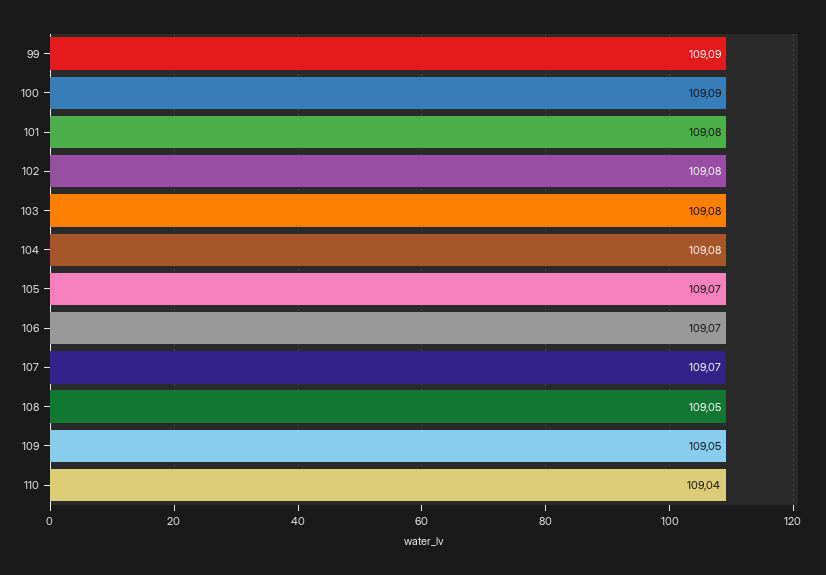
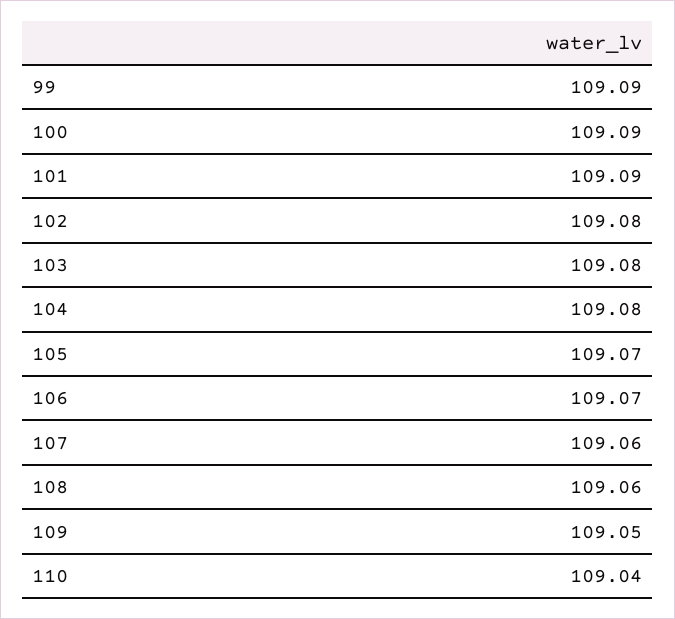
  {
    "99": 109.09,
    "100": 109.09,
-   "101": 109.08,
+   "101": 109.09,
    "102": 109.08,
    "103": 109.08,
    "104": 109.08,
    "105": 109.07,
    "106": 109.07,
-   "107": 109.07,
+   "107": 109.06,
-   "108": 109.05,
+   "108": 109.06,
    "109": 109.05,
    "110": 109.04
  }

